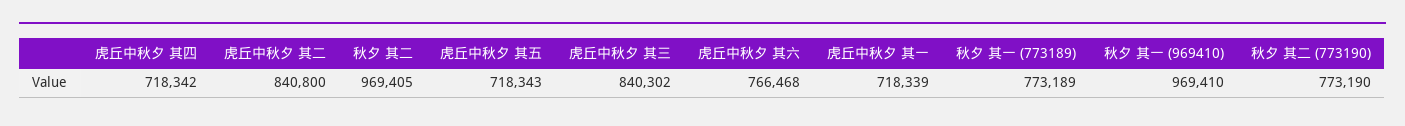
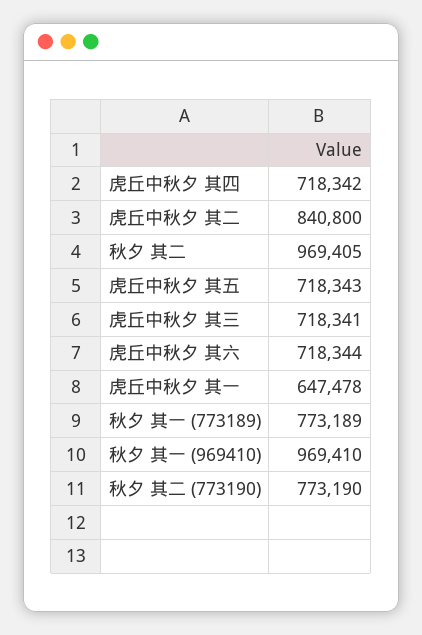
  {
    "虎丘中秋夕 其四": 718342,
    "虎丘中秋夕 其二": 840800,
    "秋夕 其二": 969405,
    "虎丘中秋夕 其五": 718343,
-   "虎丘中秋夕 其三": 840302,
+   "虎丘中秋夕 其三": 718341,
-   "虎丘中秋夕 其六": 766468,
+   "虎丘中秋夕 其六": 718344,
-   "虎丘中秋夕 其一": 718339,
+   "虎丘中秋夕 其一": 647478,
    "秋夕 其一 (773189)": 773189,
    "秋夕 其一 (969410)": 969410,
    "秋夕 其二 (773190)": 773190
  }

